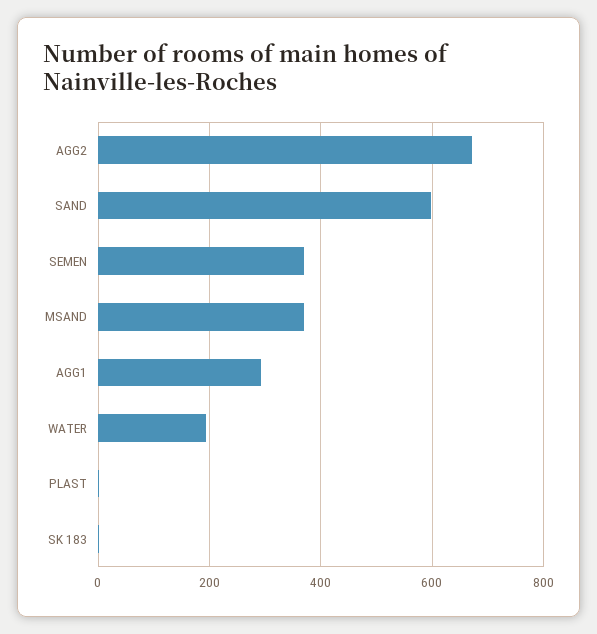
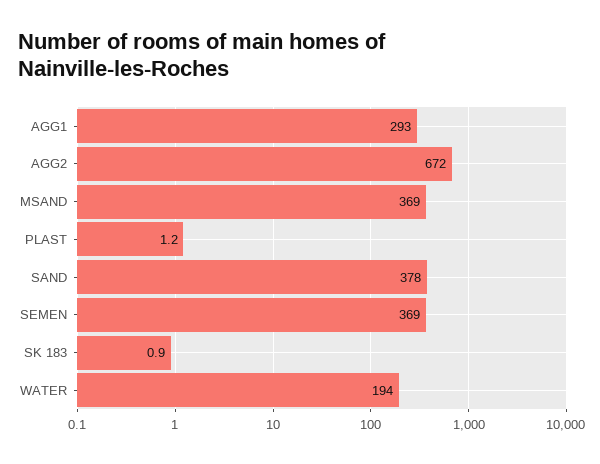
  {
    "AGG2": 672,
-   "SAND": 600,
+   "SAND": 378,
    "SEMEN": 369,
    "MSAND": 369,
    "AGG1": 293,
    "WATER": 194,
    "PLAST": 1.2,
    "SK 183": 0.9
  }

